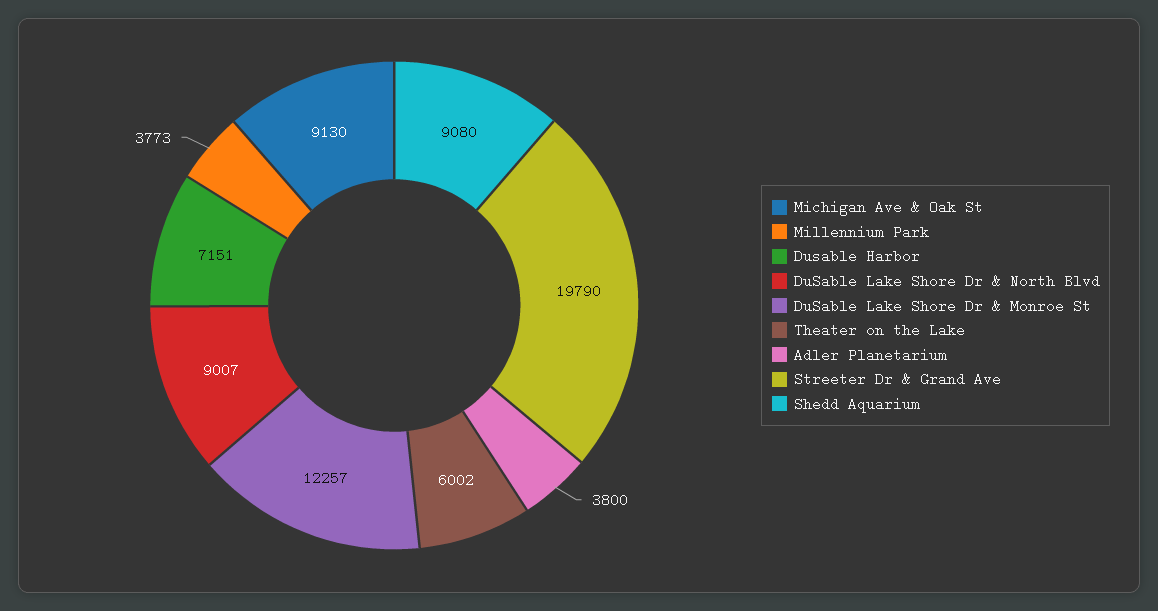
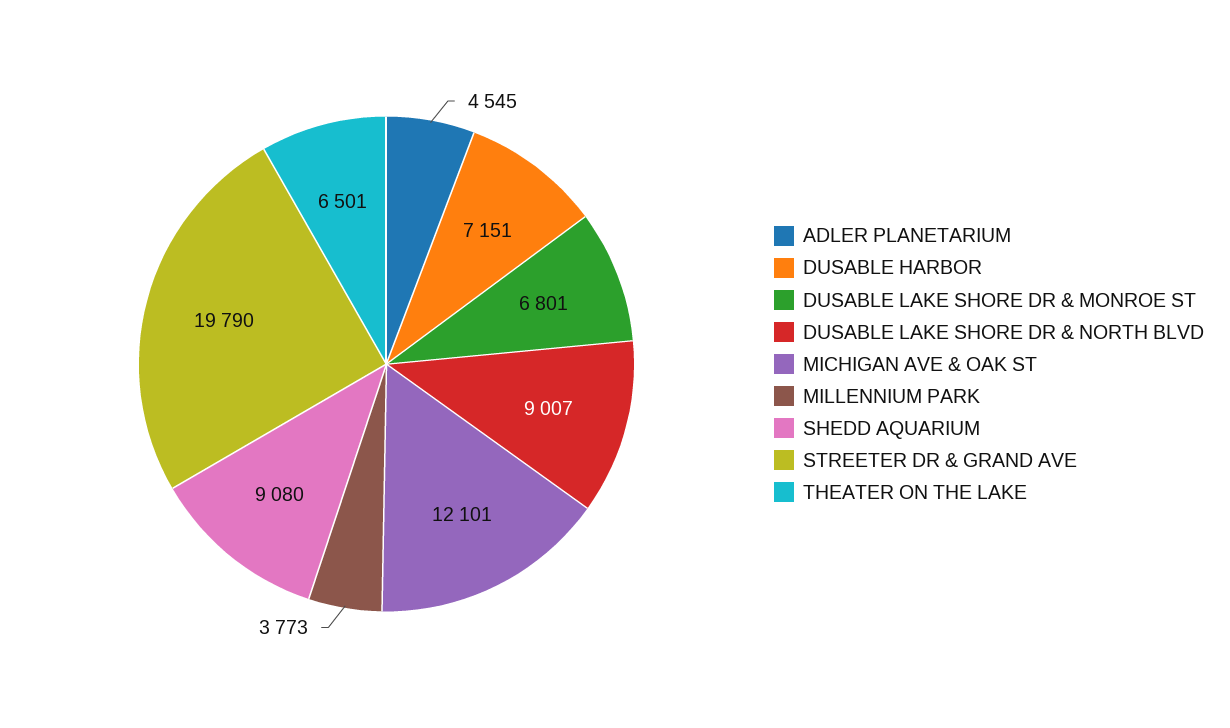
  {
-   "Michigan Ave & Oak St": 9130,
+   "Michigan Ave & Oak St": 12101,
    "Millennium Park": 3773,
    "Dusable Harbor": 7151,
    "DuSable Lake Shore Dr & North Blvd": 9007,
-   "DuSable Lake Shore Dr & Monroe St": 12257,
+   "DuSable Lake Shore Dr & Monroe St": 6801,
-   "Theater on the Lake": 6002,
+   "Theater on the Lake": 6501,
-   "Adler Planetarium": 3800,
+   "Adler Planetarium": 4545,
    "Streeter Dr & Grand Ave": 19790,
    "Shedd Aquarium": 9080
  }

